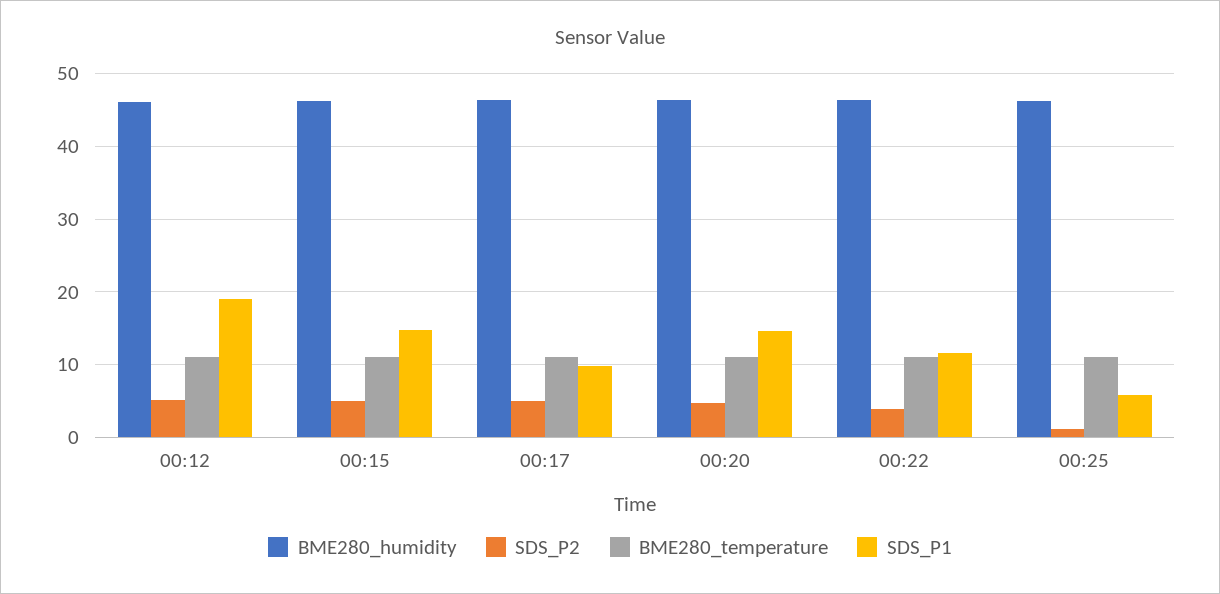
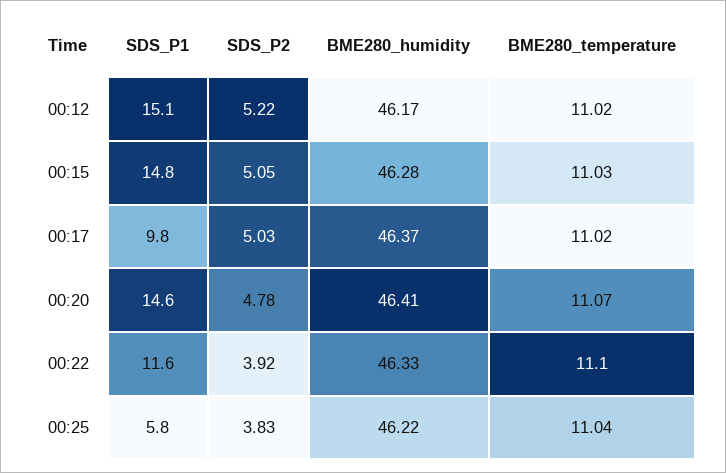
  {
    "BME280_humidity": {
      "00:12": 46.17,
      "00:15": 46.28,
      "00:17": 46.37,
      "00:20": 46.41,
      "00:22": 46.33,
      "00:25": 46.22
    },
    "SDS_P2": {
      "00:12": 5.22,
      "00:15": 5.05,
      "00:17": 5.03,
      "00:20": 4.78,
      "00:22": 3.92,
-     "00:25": 1
+     "00:25": 3.83
    },
    "BME280_temperature": {
      "00:12": 11.02,
      "00:15": 11.03,
      "00:17": 11.02,
      "00:20": 11.07,
      "00:22": 11.1,
      "00:25": 11.04
    },
    "SDS_P1": {
-     "00:12": 19,
+     "00:12": 15.1,
      "00:15": 14.8,
      "00:17": 9.8,
      "00:20": 14.6,
      "00:22": 11.6,
      "00:25": 5.8
    }
  }

